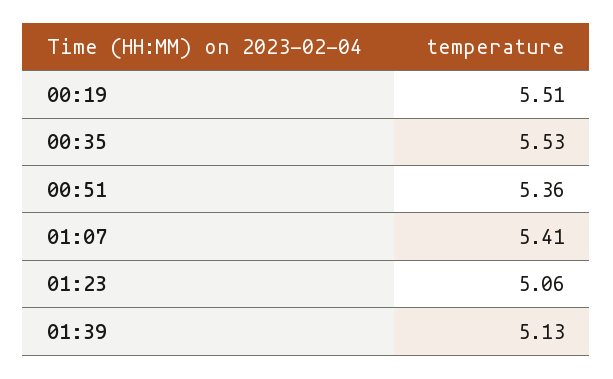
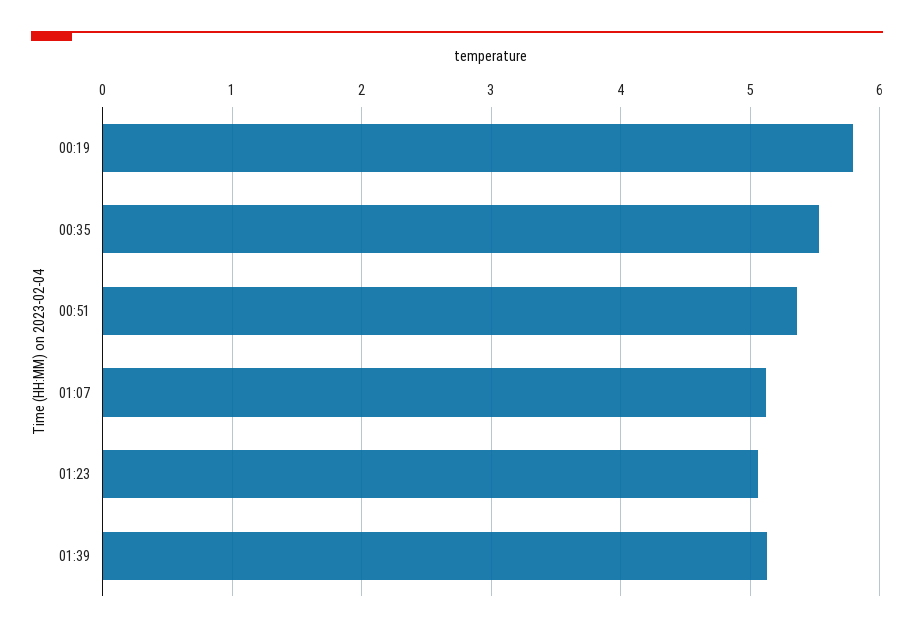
  {
-   "00:19": 5.51,
+   "00:19": 5.8,
    "00:35": 5.53,
    "00:51": 5.36,
-   "01:07": 5.41,
+   "01:07": 5.1,
    "01:23": 5.06,
    "01:39": 5.13
  }

